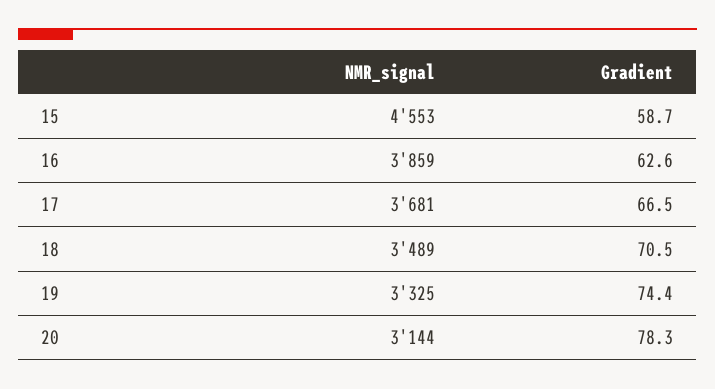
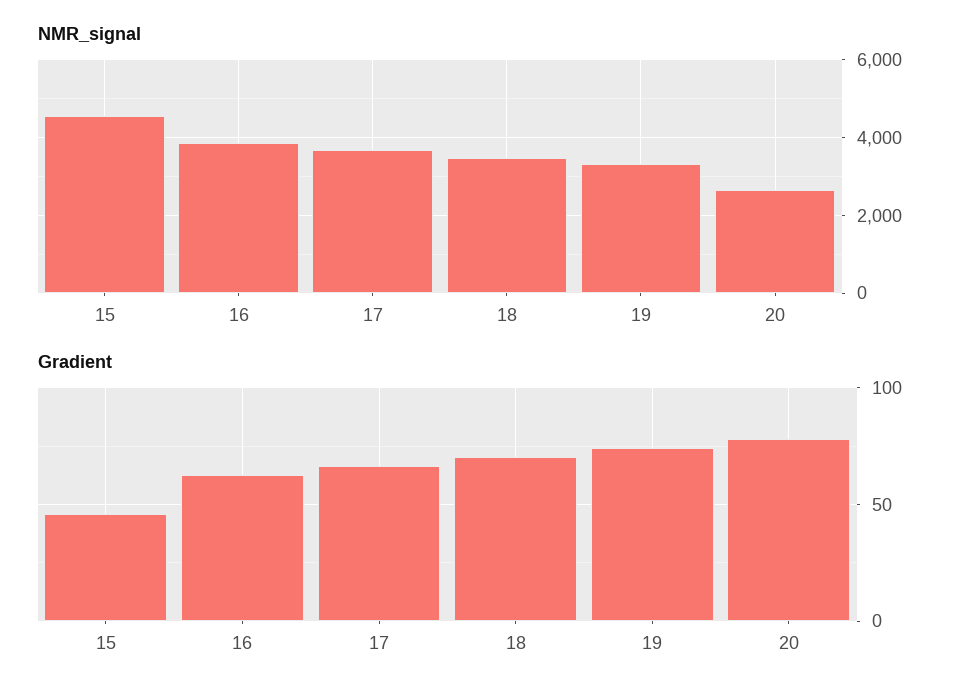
  {
    "NMR_signal": {
      "15": 4553,
      "16": 3859,
      "17": 3681,
      "18": 3489,
      "19": 3325,
-     "20": 3144
+     "20": 2600
    },
    "Gradient": {
-     "15": 58.7,
+     "15": 45,
      "16": 62.6,
      "17": 66.5,
      "18": 70.5,
      "19": 74.4,
      "20": 78.3
    }
  }

